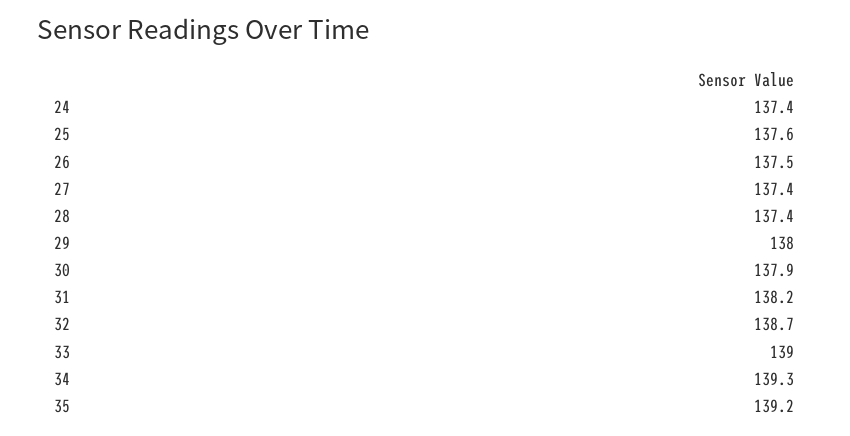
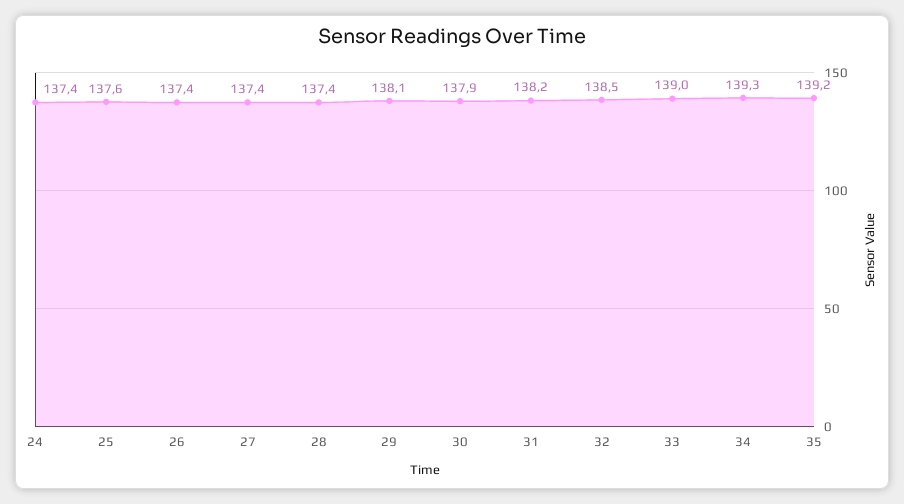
  {
    "24": 137.4,
    "25": 137.6,
-   "26": 137.5,
+   "26": 137.4,
    "27": 137.4,
    "28": 137.4,
-   "29": 138,
+   "29": 138.1,
    "30": 137.9,
    "31": 138.2,
-   "32": 138.7,
+   "32": 138.5,
    "33": 139,
    "34": 139.3,
    "35": 139.2
  }

